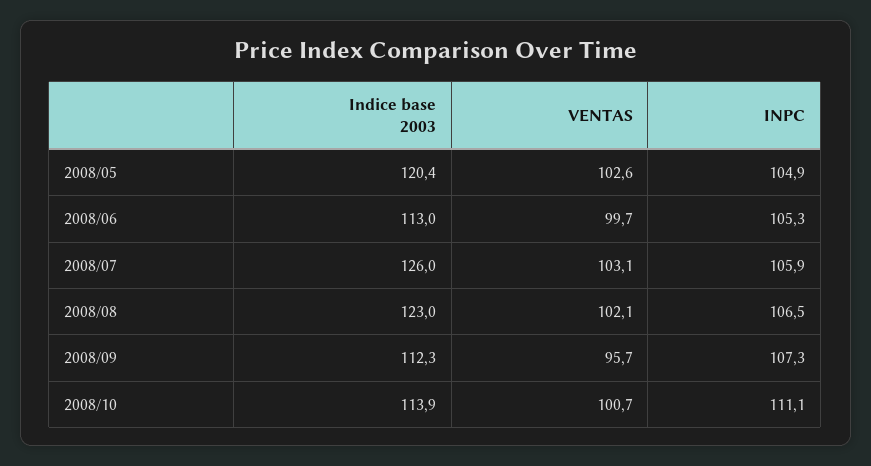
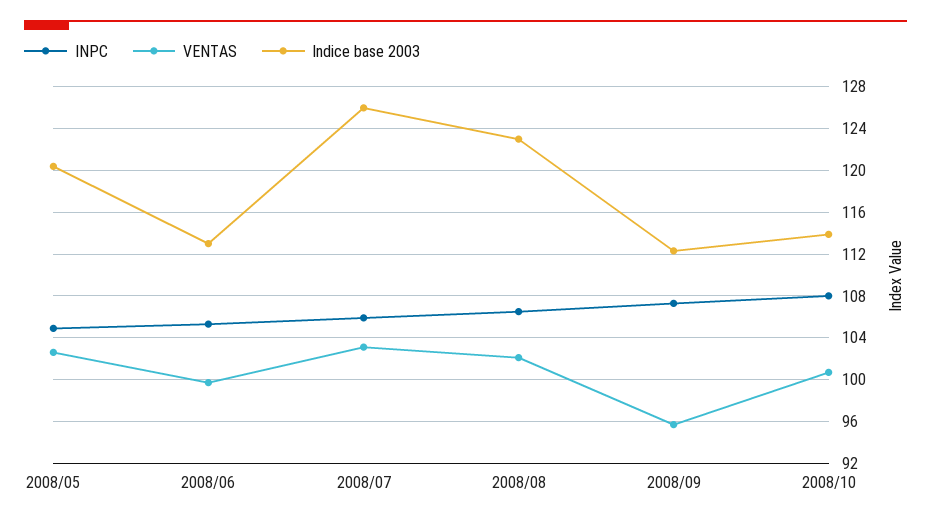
  {
    "Indice base 2003": {
      "2008/05": 120.4,
      "2008/06": 113,
      "2008/07": 126,
      "2008/08": 123,
      "2008/09": 112.3,
      "2008/10": 113.9
    },
    "VENTAS": {
      "2008/05": 102.6,
      "2008/06": 99.7,
      "2008/07": 103.1,
      "2008/08": 102.1,
      "2008/09": 95.7,
      "2008/10": 100.7
    },
    "INPC": {
      "2008/05": 104.9,
      "2008/06": 105.3,
      "2008/07": 105.9,
      "2008/08": 106.5,
      "2008/09": 107.3,
-     "2008/10": 111.1
+     "2008/10": 108
    }
  }

